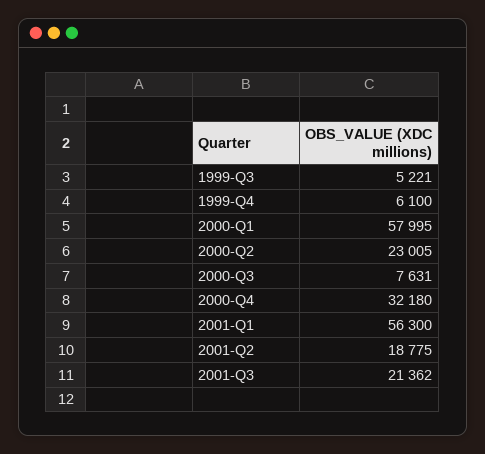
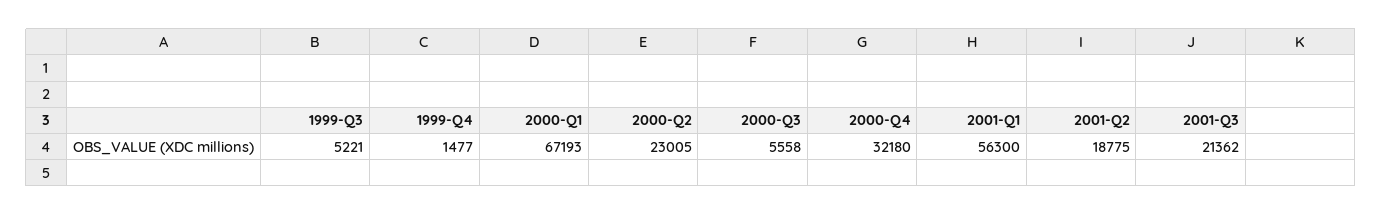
  {
    "1999-Q3": 5221,
-   "1999-Q4": 6100,
+   "1999-Q4": 1477,
-   "2000-Q1": 57995,
+   "2000-Q1": 67193,
    "2000-Q2": 23005,
-   "2000-Q3": 7631,
+   "2000-Q3": 5558,
    "2000-Q4": 32180,
    "2001-Q1": 56300,
    "2001-Q2": 18775,
    "2001-Q3": 21362
  }

